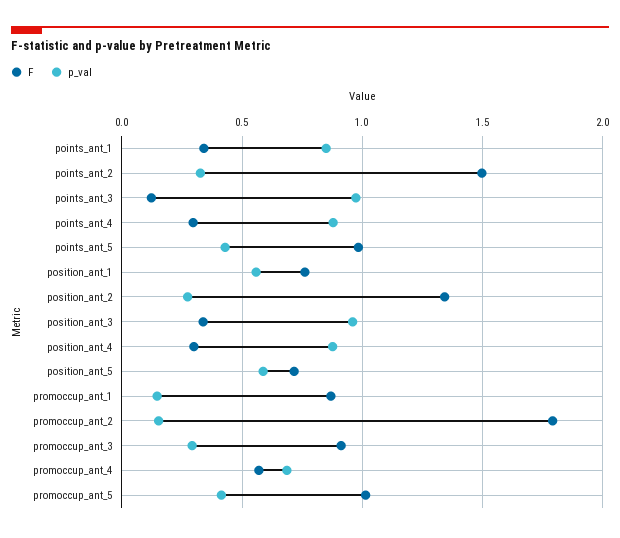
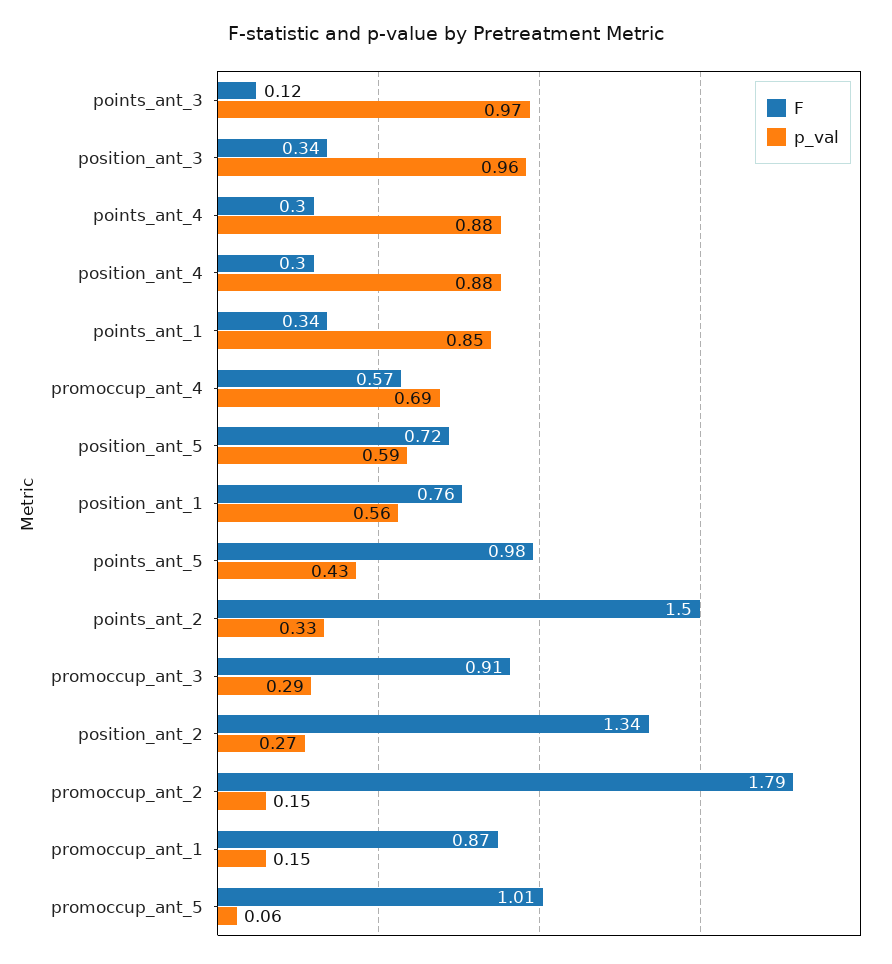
  {
    "F": {
      "points_ant_1": 0.34,
      "points_ant_2": 1.5,
      "points_ant_3": 0.12,
      "points_ant_4": 0.3,
      "points_ant_5": 0.98,
      "position_ant_1": 0.76,
      "position_ant_2": 1.34,
      "position_ant_3": 0.34,
      "position_ant_4": 0.3,
      "position_ant_5": 0.72,
      "promoccup_ant_1": 0.87,
      "promoccup_ant_2": 1.79,
      "promoccup_ant_3": 0.91,
      "promoccup_ant_4": 0.57,
      "promoccup_ant_5": 1.01
    },
    "p_val": {
      "points_ant_1": 0.85,
      "points_ant_2": 0.33,
      "points_ant_3": 0.97,
      "points_ant_4": 0.88,
      "points_ant_5": 0.43,
      "position_ant_1": 0.56,
      "position_ant_2": 0.27,
      "position_ant_3": 0.96,
      "position_ant_4": 0.88,
      "position_ant_5": 0.59,
      "promoccup_ant_1": 0.15,
      "promoccup_ant_2": 0.15,
      "promoccup_ant_3": 0.29,
      "promoccup_ant_4": 0.69,
-     "promoccup_ant_5": 0.4
+     "promoccup_ant_5": 0.06
    }
  }

